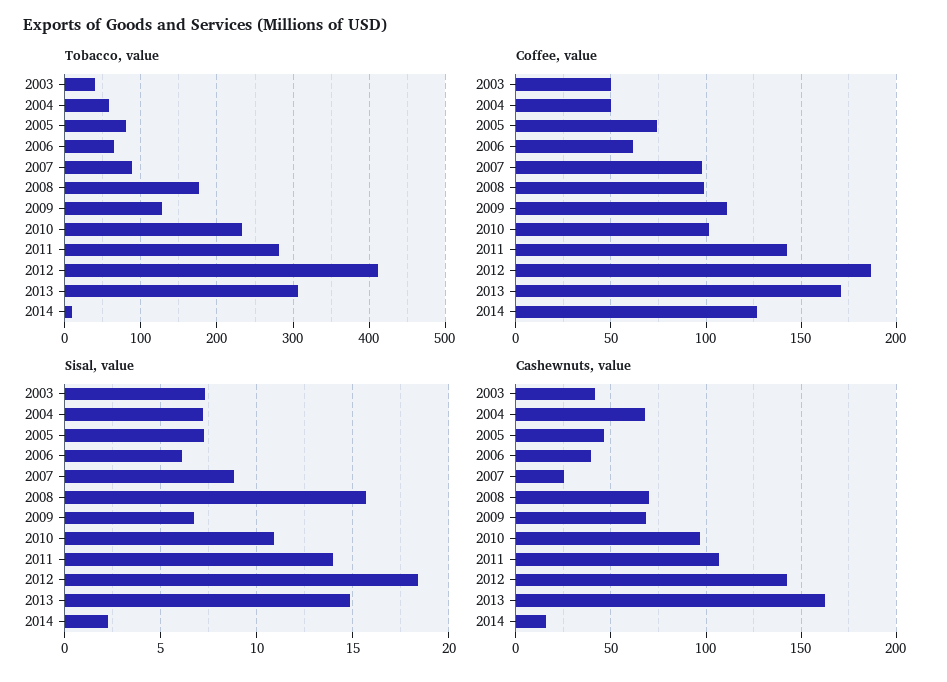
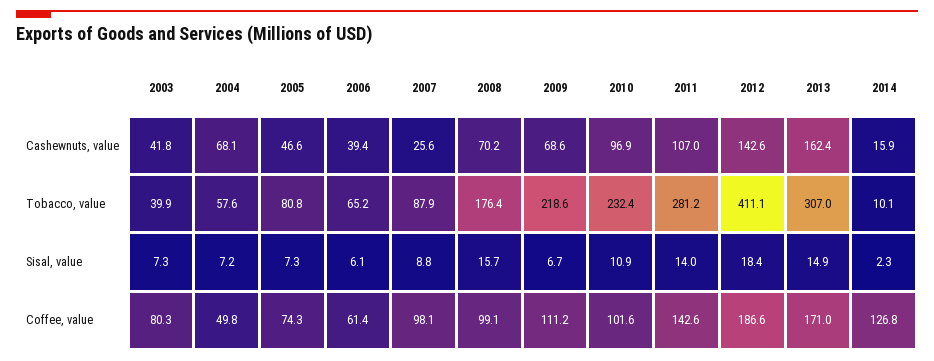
  {
    "Tobacco, value": {
      "2003": 39.9,
      "2004": 57.6,
      "2005": 80.8,
      "2006": 65.2,
      "2007": 87.9,
      "2008": 176.4,
-     "2009": 130,
+     "2009": 218.6,
      "2010": 232.4,
      "2011": 281.2,
      "2012": 411.1,
      "2013": 307,
      "2014": 10.1
    },
    "Coffee, value": {
-     "2003": 50,
+     "2003": 80.3,
      "2004": 49.8,
      "2005": 74.3,
      "2006": 61.4,
      "2007": 98.1,
      "2008": 99.1,
      "2009": 111.2,
      "2010": 101.6,
      "2011": 142.6,
      "2012": 186.6,
      "2013": 171,
      "2014": 126.8
    },
    "Sisal, value": {
      "2003": 7.3,
      "2004": 7.2,
      "2005": 7.3,
      "2006": 6.1,
      "2007": 8.8,
      "2008": 15.7,
      "2009": 6.7,
      "2010": 10.9,
      "2011": 14,
      "2012": 18.4,
      "2013": 14.9,
      "2014": 2.3
    },
    "Cashewnuts, value": {
      "2003": 41.8,
      "2004": 68.1,
      "2005": 46.6,
      "2006": 39.4,
      "2007": 25.6,
      "2008": 70.2,
      "2009": 68.6,
      "2010": 96.9,
      "2011": 107,
      "2012": 142.6,
      "2013": 162.4,
      "2014": 15.9
    }
  }

